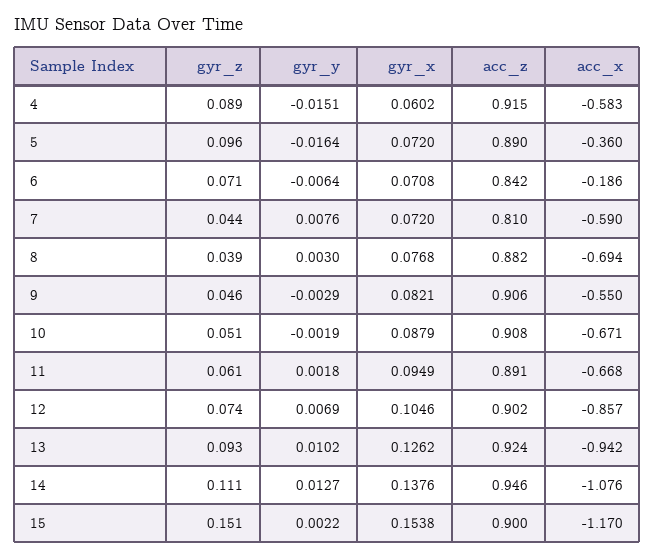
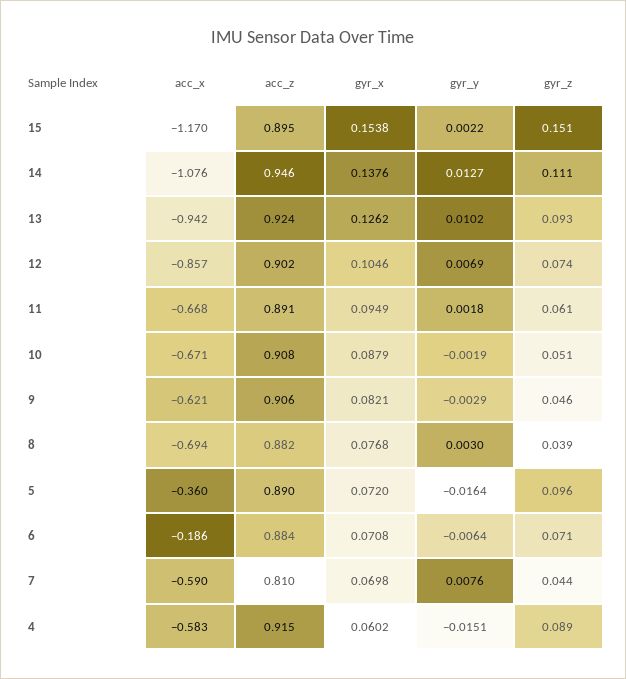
  {
    "gyr_z": {
      "4": 0.089,
      "5": 0.096,
      "6": 0.071,
      "7": 0.044,
      "8": 0.039,
      "9": 0.046,
      "10": 0.051,
      "11": 0.061,
      "12": 0.074,
      "13": 0.093,
      "14": 0.111,
      "15": 0.151
    },
    "gyr_y": {
      "4": -0.0151,
      "5": -0.0164,
      "6": -0.0064,
      "7": 0.0076,
      "8": 0.003,
      "9": -0.0029,
      "10": -0.0019,
      "11": 0.0018,
      "12": 0.0069,
      "13": 0.0102,
      "14": 0.0127,
      "15": 0.0022
    },
    "gyr_x": {
      "4": 0.0602,
      "5": 0.072,
      "6": 0.0708,
-     "7": 0.072,
+     "7": 0.0698,
      "8": 0.0768,
      "9": 0.0821,
      "10": 0.0879,
      "11": 0.0949,
      "12": 0.1046,
      "13": 0.1262,
      "14": 0.1376,
      "15": 0.1538
    },
    "acc_z": {
      "4": 0.915,
      "5": 0.89,
-     "6": 0.842,
+     "6": 0.884,
      "7": 0.81,
      "8": 0.882,
      "9": 0.906,
      "10": 0.908,
      "11": 0.891,
      "12": 0.902,
      "13": 0.924,
      "14": 0.946,
-     "15": 0.9
+     "15": 0.895
    },
    "acc_x": {
      "4": -0.583,
      "5": -0.36,
      "6": -0.186,
      "7": -0.59,
      "8": -0.694,
-     "9": -0.55,
+     "9": -0.621,
      "10": -0.671,
      "11": -0.668,
      "12": -0.857,
      "13": -0.942,
      "14": -1.076,
      "15": -1.17
    }
  }

